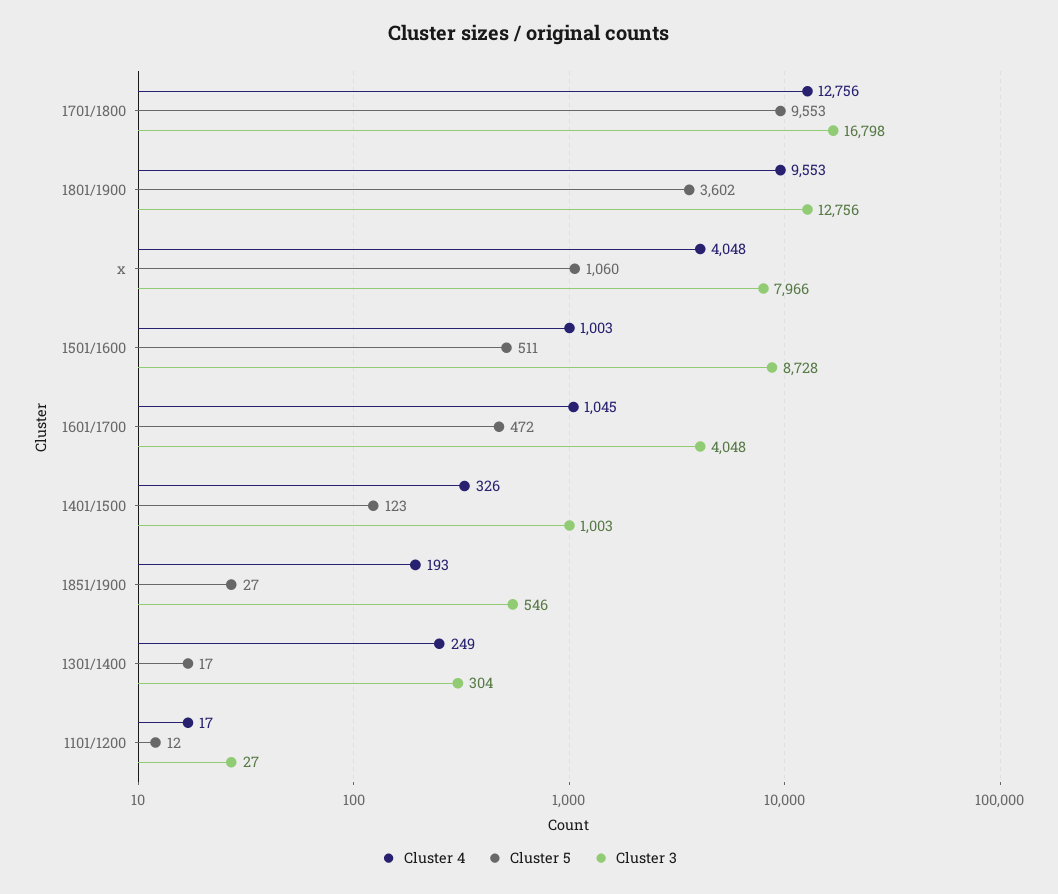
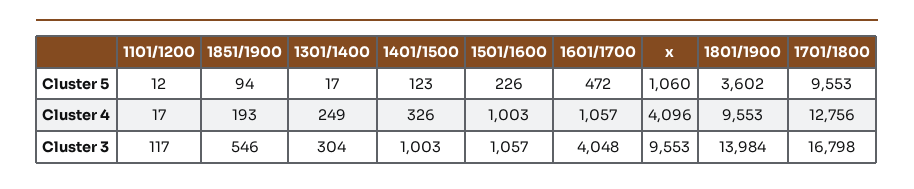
  {
    "Cluster 4": {
      "1701/1800": 12756,
      "1801/1900": 9553,
-     "x": 4048,
+     "x": 4096,
      "1501/1600": 1003,
-     "1601/1700": 1045,
+     "1601/1700": 1057,
      "1401/1500": 326,
      "1851/1900": 193,
      "1301/1400": 249,
      "1101/1200": 17
    },
    "Cluster 5": {
      "1701/1800": 9553,
      "1801/1900": 3602,
      "x": 1060,
-     "1501/1600": 511,
+     "1501/1600": 226,
      "1601/1700": 472,
      "1401/1500": 123,
-     "1851/1900": 27,
+     "1851/1900": 94,
      "1301/1400": 17,
      "1101/1200": 12
    },
    "Cluster 3": {
      "1701/1800": 16798,
-     "1801/1900": 12756,
+     "1801/1900": 13984,
-     "x": 7966,
+     "x": 9553,
-     "1501/1600": 8728,
+     "1501/1600": 1057,
      "1601/1700": 4048,
      "1401/1500": 1003,
      "1851/1900": 546,
      "1301/1400": 304,
-     "1101/1200": 27
+     "1101/1200": 117
    }
  }

